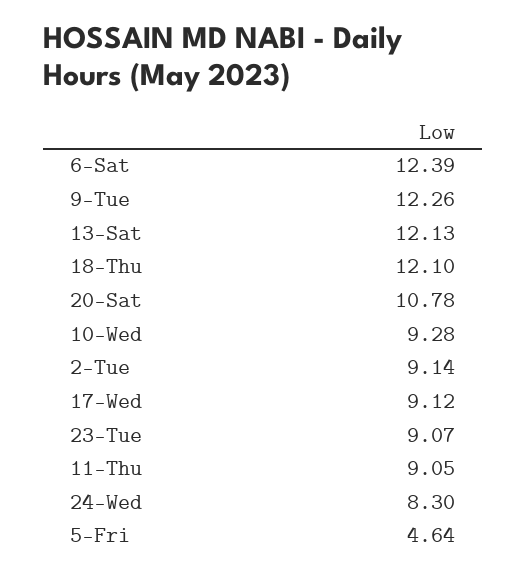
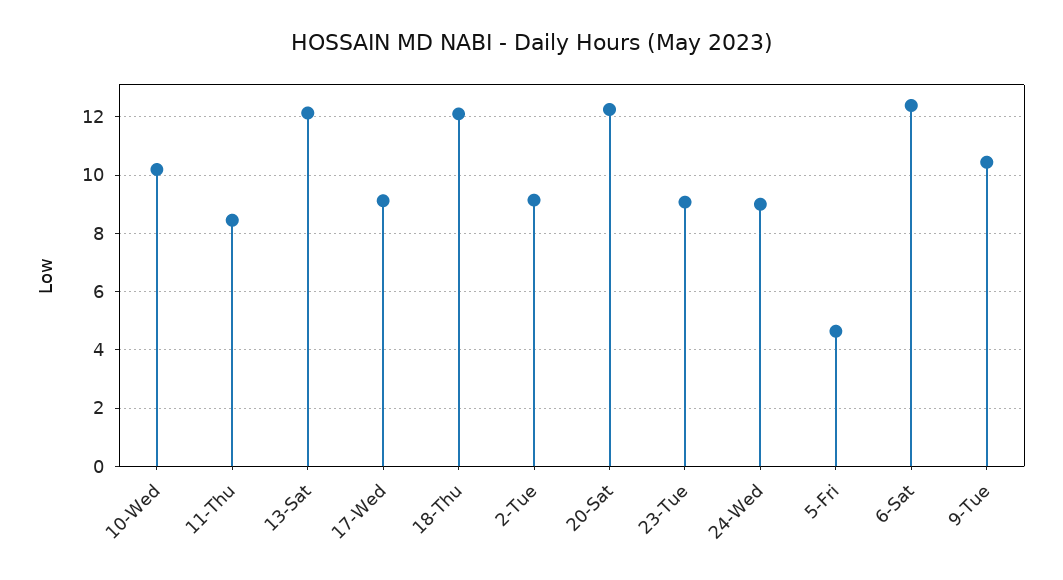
  {
    "6-Sat": 12.39,
-   "9-Tue": 12.26,
+   "9-Tue": 10.5,
    "13-Sat": 12.13,
    "18-Thu": 12.1,
-   "20-Sat": 10.78,
+   "20-Sat": 12.25,
-   "10-Wed": 9.28,
+   "10-Wed": 10.25,
    "2-Tue": 9.14,
    "17-Wed": 9.12,
    "23-Tue": 9.07,
-   "11-Thu": 9.05,
+   "11-Thu": 8.5,
-   "24-Wed": 8.3,
+   "24-Wed": 9,
    "5-Fri": 4.64
  }

